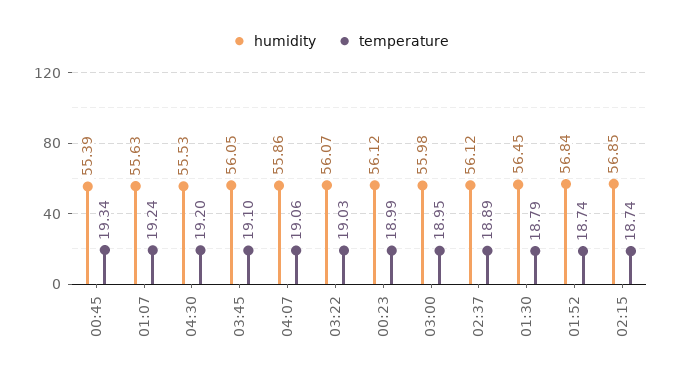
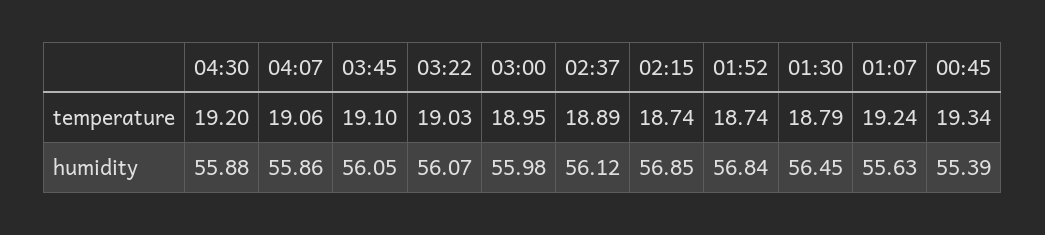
  {
    "humidity": {
      "00:45": 55.39,
      "01:07": 55.63,
-     "04:30": 55.53,
+     "04:30": 55.88,
      "03:45": 56.05,
      "04:07": 55.86,
      "03:22": 56.07,
-     "00:23": 56.12,
      "03:00": 55.98,
      "02:37": 56.12,
      "01:30": 56.45,
      "01:52": 56.84,
      "02:15": 56.85
    },
    "temperature": {
      "00:45": 19.34,
      "01:07": 19.24,
      "04:30": 19.2,
      "03:45": 19.1,
      "04:07": 19.06,
      "03:22": 19.03,
-     "00:23": 18.99,
      "03:00": 18.95,
      "02:37": 18.89,
      "01:30": 18.79,
      "01:52": 18.74,
      "02:15": 18.74
    }
  }

